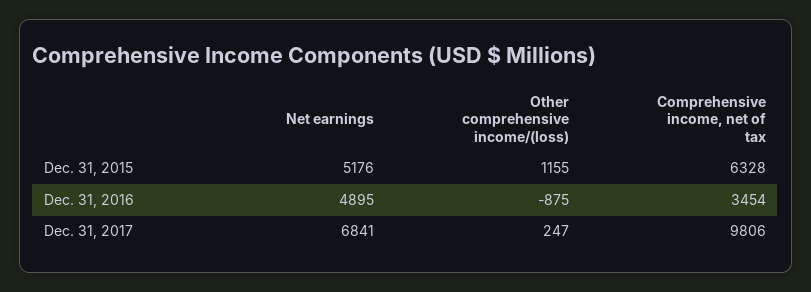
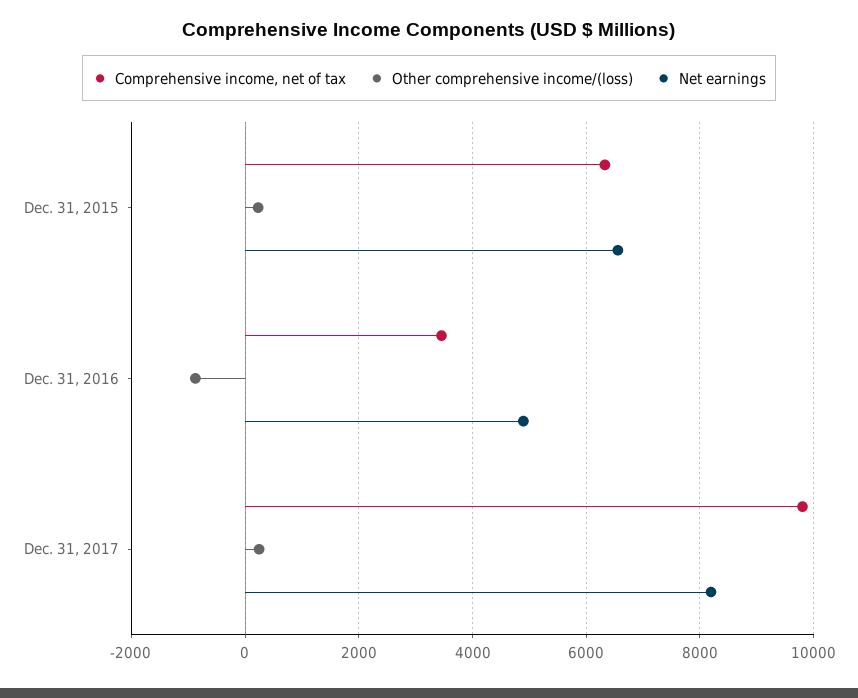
  {
    "Net earnings": {
-     "Dec. 31, 2015": 5176,
+     "Dec. 31, 2015": 6600,
      "Dec. 31, 2016": 4895,
-     "Dec. 31, 2017": 6841
+     "Dec. 31, 2017": 8200
    },
    "Other comprehensive income/(loss)": {
-     "Dec. 31, 2015": 1155,
+     "Dec. 31, 2015": 200,
      "Dec. 31, 2016": -875,
      "Dec. 31, 2017": 247
    },
    "Comprehensive income, net of tax": {
      "Dec. 31, 2015": 6328,
      "Dec. 31, 2016": 3454,
      "Dec. 31, 2017": 9806
    }
  }

